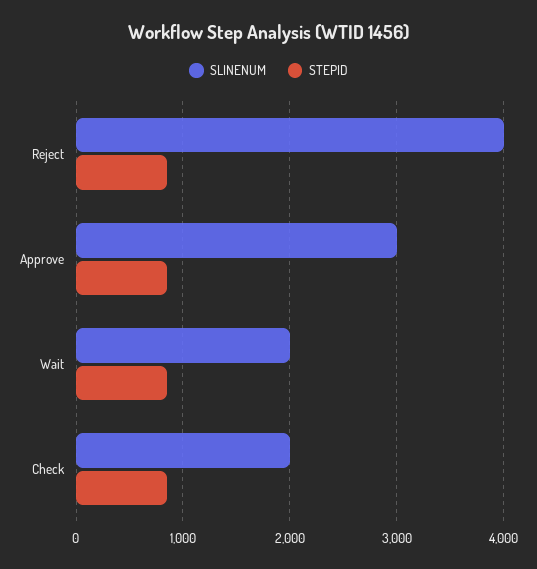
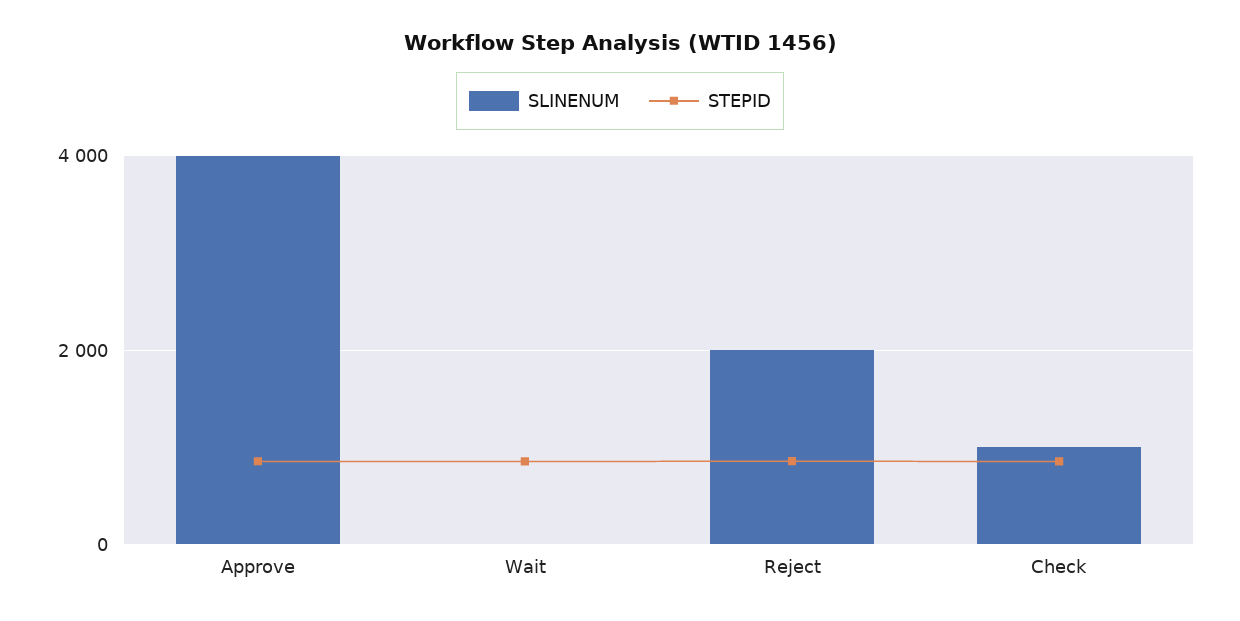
  {
    "SLINENUM": {
-     "Reject": 4000,
+     "Reject": 2000,
-     "Approve": 3000,
+     "Approve": 4000,
-     "Wait": 2000,
+     "Wait": 0,
-     "Check": 2000
+     "Check": 1000
    },
    "STEPID": {
      "Reject": 900,
      "Approve": 900,
      "Wait": 900,
      "Check": 900
    }
  }

